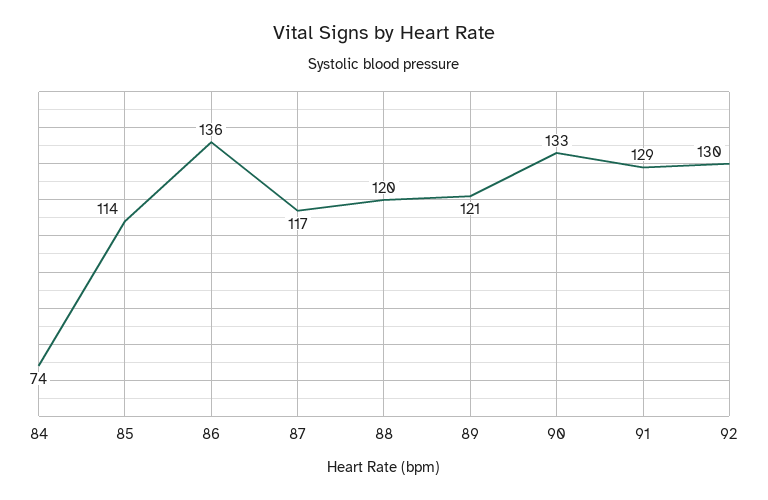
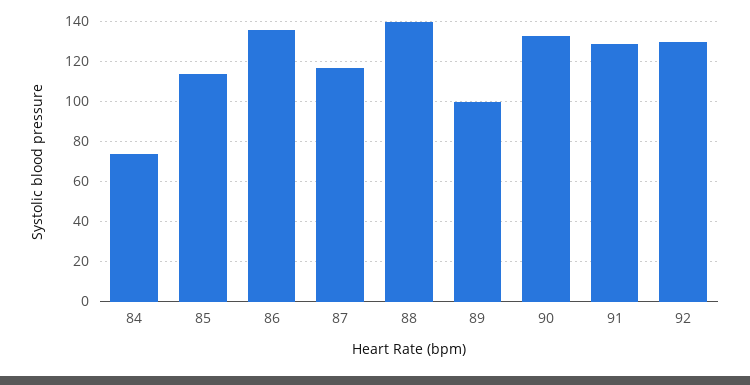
  {
    "84": 74,
    "85": 114,
    "86": 136,
    "87": 117,
-   "88": 120,
+   "88": 140,
-   "89": 121,
+   "89": 100,
    "90": 133,
    "91": 129,
    "92": 130
  }

